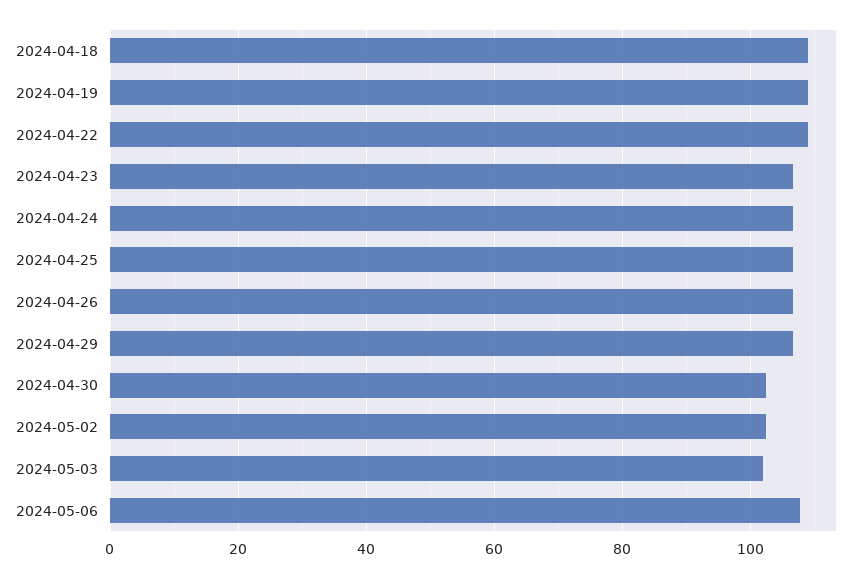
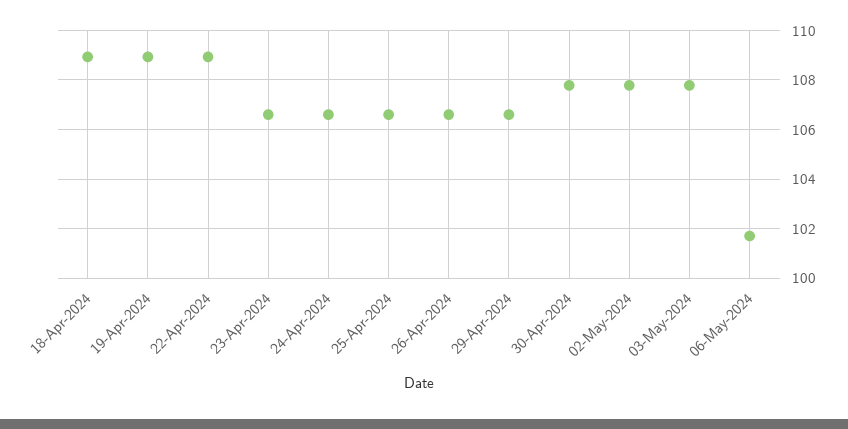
  {
    "2024-04-18": 109,
    "2024-04-19": 109,
    "2024-04-22": 109,
    "2024-04-23": 106.5,
    "2024-04-24": 106.5,
    "2024-04-25": 106.5,
    "2024-04-26": 106.5,
    "2024-04-29": 106.5,
-   "2024-04-30": 102,
+   "2024-04-30": 107.75,
-   "2024-05-02": 102,
+   "2024-05-02": 107.75,
-   "2024-05-03": 102,
+   "2024-05-03": 107.75,
-   "2024-05-06": 108
+   "2024-05-06": 101.75
  }

